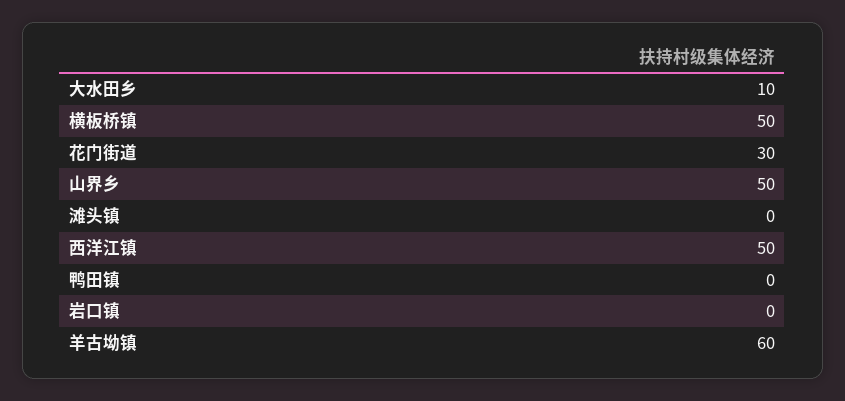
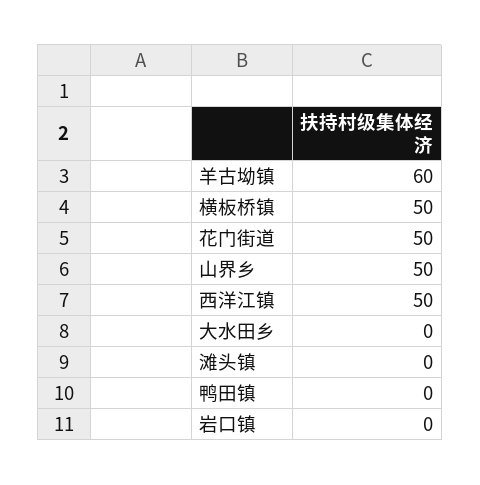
  {
-   "大水田乡": 10,
+   "大水田乡": 0,
    "横板桥镇": 50,
-   "花门街道": 30,
+   "花门街道": 50,
    "山界乡": 50,
    "滩头镇": 0,
    "西洋江镇": 50,
    "鸭田镇": 0,
    "岩口镇": 0,
    "羊古坳镇": 60
  }

